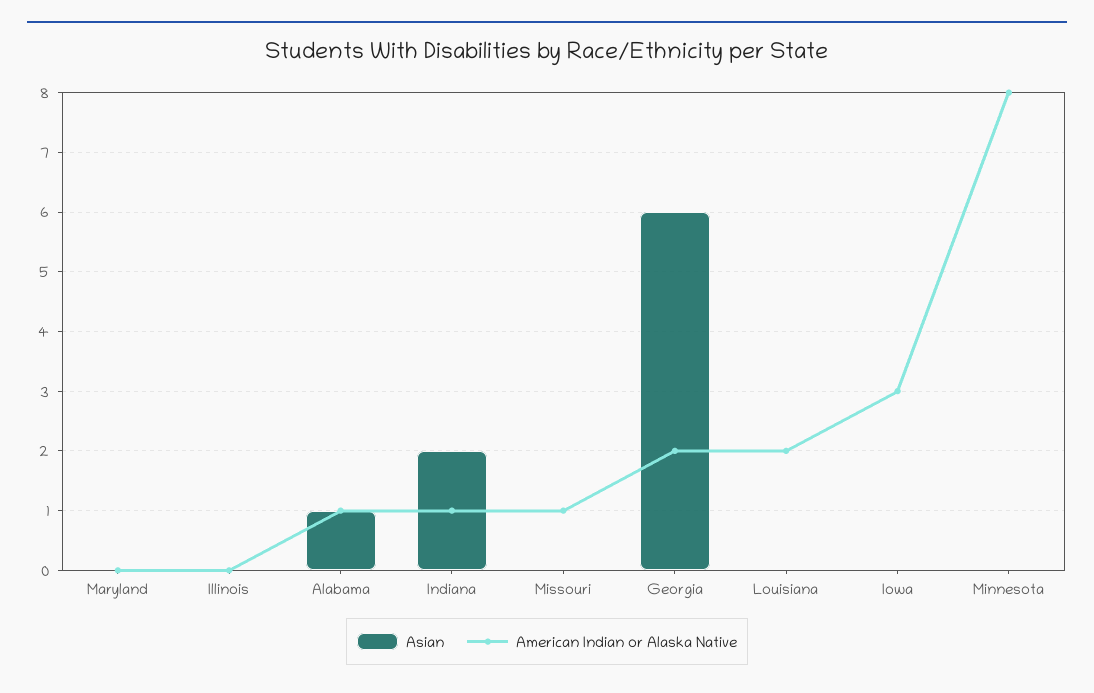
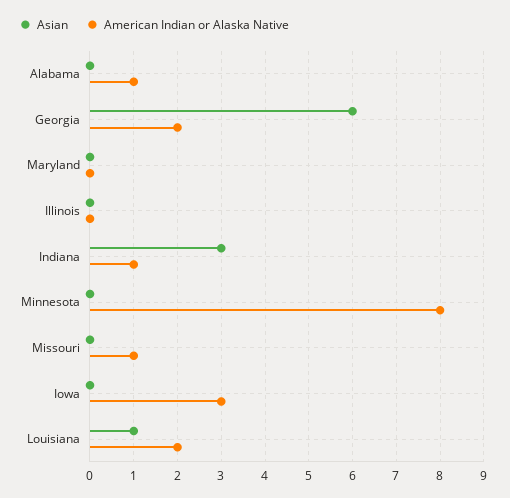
  {
    "Asian": {
      "Maryland": 0,
      "Illinois": 0,
-     "Alabama": 1,
+     "Alabama": 0,
-     "Indiana": 2,
+     "Indiana": 3,
      "Missouri": 0,
      "Georgia": 6,
-     "Louisiana": 0,
+     "Louisiana": 1,
      "Iowa": 0,
      "Minnesota": 0
    },
    "American Indian or Alaska Native": {
      "Maryland": 0,
      "Illinois": 0,
      "Alabama": 1,
      "Indiana": 1,
      "Missouri": 1,
      "Georgia": 2,
      "Louisiana": 2,
      "Iowa": 3,
      "Minnesota": 8
    }
  }

